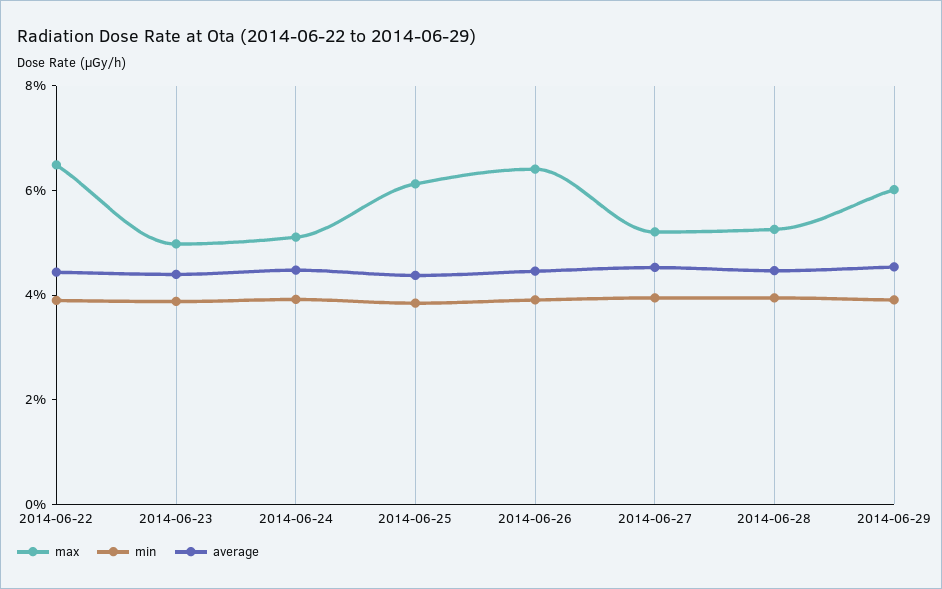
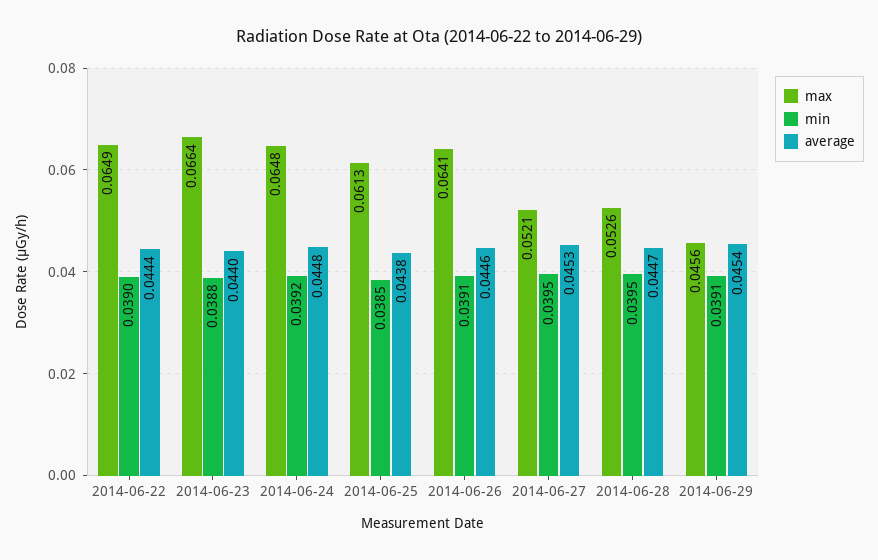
  {
    "max": {
      "2014-06-22": 0.0649,
-     "2014-06-23": 0.05,
+     "2014-06-23": 0.0664,
-     "2014-06-24": 0.05,
+     "2014-06-24": 0.0648,
      "2014-06-25": 0.0613,
      "2014-06-26": 0.0641,
      "2014-06-27": 0.0521,
      "2014-06-28": 0.0526,
-     "2014-06-29": 0.06
+     "2014-06-29": 0.0456
    },
    "min": {
      "2014-06-22": 0.039,
      "2014-06-23": 0.0388,
      "2014-06-24": 0.0392,
      "2014-06-25": 0.0385,
      "2014-06-26": 0.0391,
      "2014-06-27": 0.0395,
      "2014-06-28": 0.0395,
      "2014-06-29": 0.0391
    },
    "average": {
      "2014-06-22": 0.0444,
      "2014-06-23": 0.044,
      "2014-06-24": 0.0448,
      "2014-06-25": 0.0438,
      "2014-06-26": 0.0446,
      "2014-06-27": 0.0453,
      "2014-06-28": 0.0447,
      "2014-06-29": 0.0454
    }
  }

